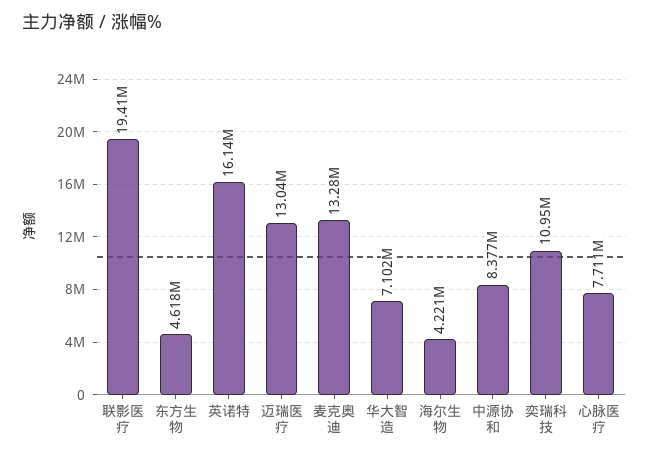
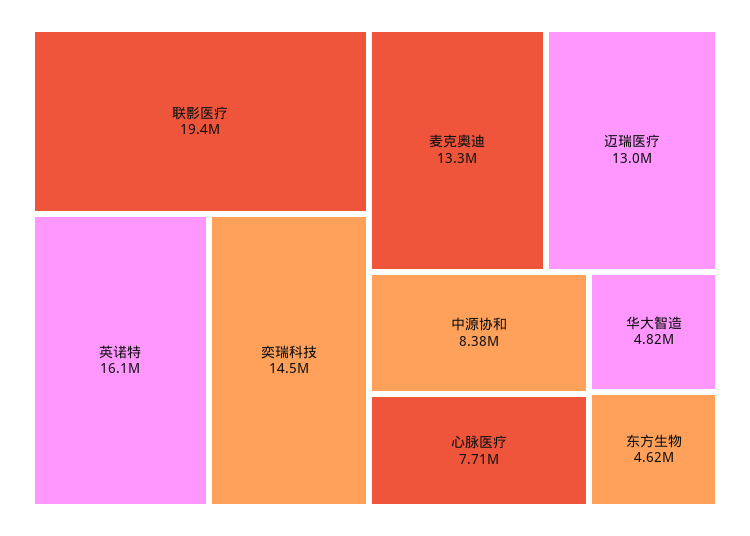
  {
    "联影医疗": 19410000,
    "东方生物": 4618000,
    "英诺特": 16140000,
    "迈瑞医疗": 13040000,
    "麦克奥迪": 13280000,
-   "华大智造": 7102000,
+   "华大智造": 4820000,
-   "海尔生物": 4221000,
    "中源协和": 8377000,
-   "奕瑞科技": 10950000,
+   "奕瑞科技": 14500000,
    "心脉医疗": 7711000
  }

